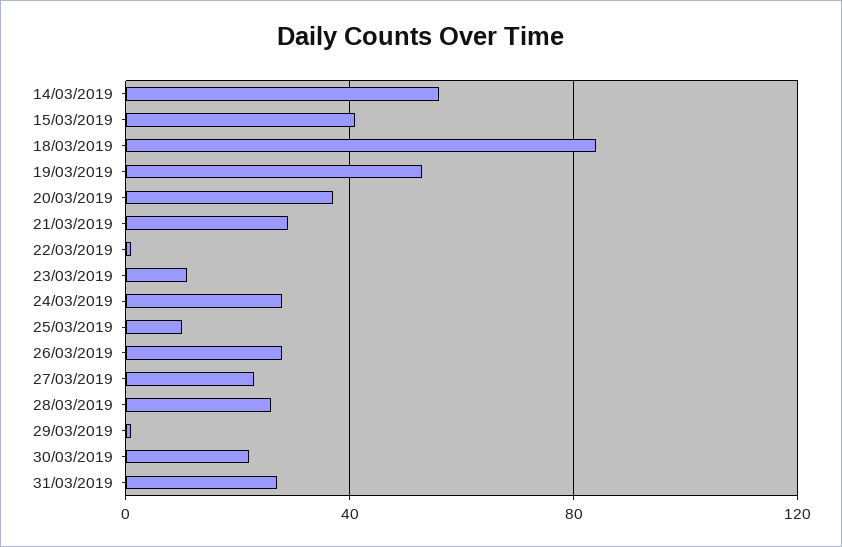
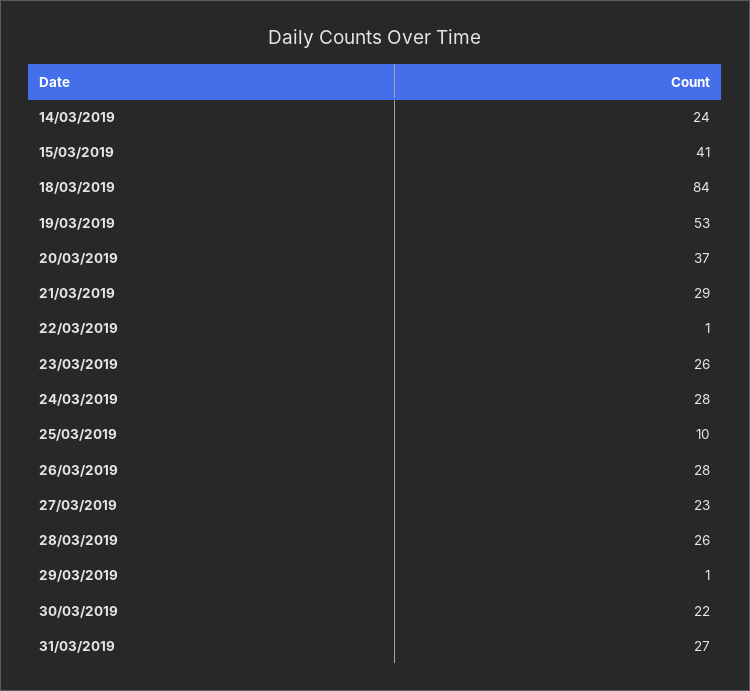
  {
-   "14/03/2019": 55,
+   "14/03/2019": 24,
    "15/03/2019": 41,
    "18/03/2019": 84,
    "19/03/2019": 53,
    "20/03/2019": 37,
    "21/03/2019": 29,
    "22/03/2019": 1,
-   "23/03/2019": 10,
+   "23/03/2019": 26,
    "24/03/2019": 28,
    "25/03/2019": 10,
    "26/03/2019": 28,
    "27/03/2019": 23,
    "28/03/2019": 26,
    "29/03/2019": 1,
    "30/03/2019": 22,
    "31/03/2019": 27
  }

